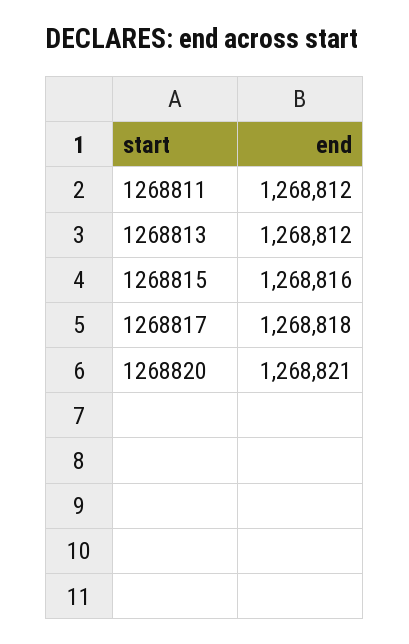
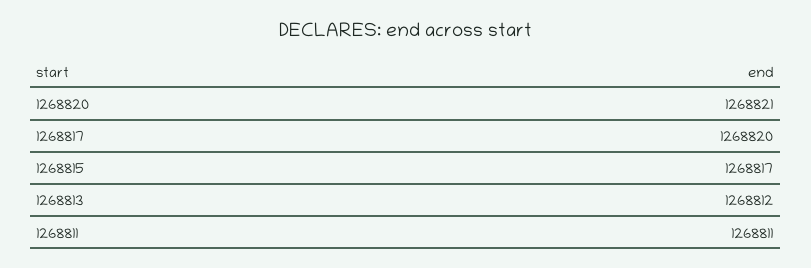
  {
-   "1268811": 1268812,
+   "1268811": 1268811,
    "1268813": 1268812,
-   "1268815": 1268816,
+   "1268815": 1268817,
-   "1268817": 1268818,
+   "1268817": 1268820,
    "1268820": 1268821
  }

